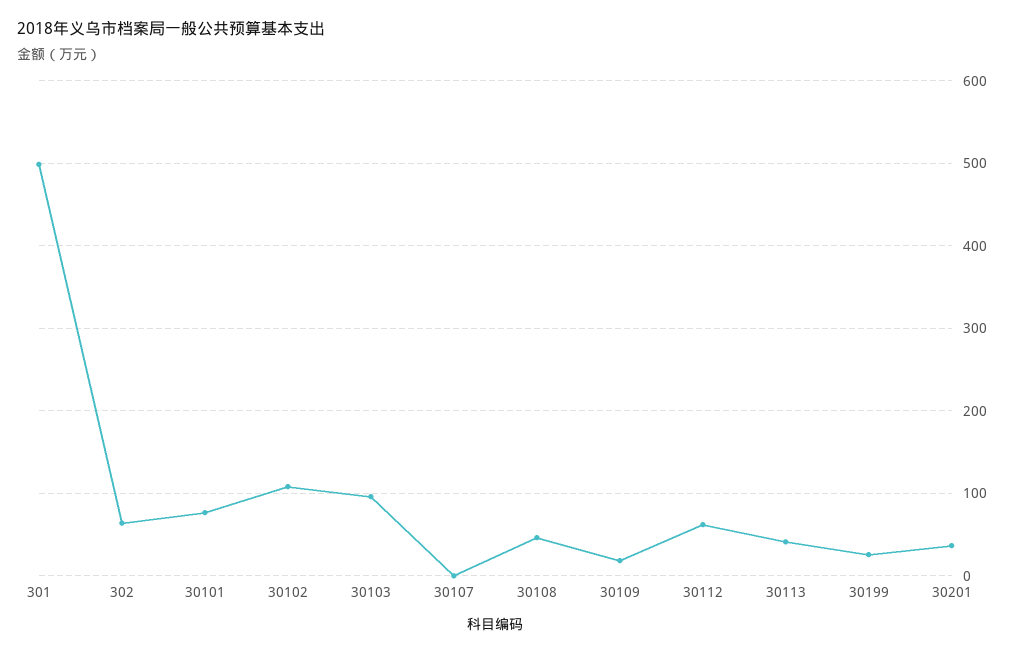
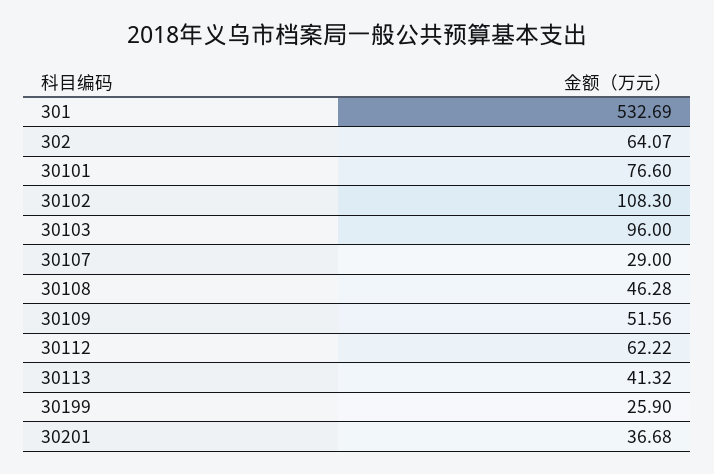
  {
-   "301": 500,
+   "301": 532.69,
    "302": 64.07,
    "30101": 76.6,
    "30102": 108.3,
    "30103": 96,
-   "30107": 0,
+   "30107": 29,
    "30108": 46.28,
-   "30109": 20,
+   "30109": 51.56,
    "30112": 62.22,
    "30113": 41.32,
    "30199": 25.9,
    "30201": 36.68
  }

